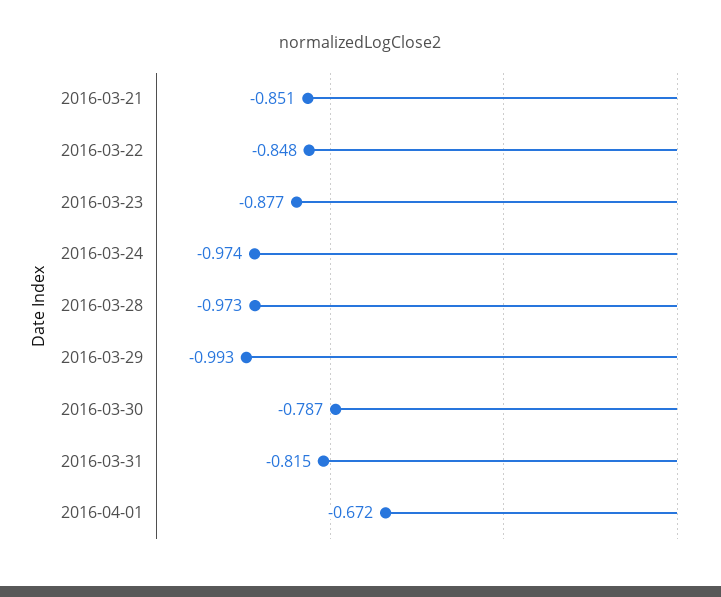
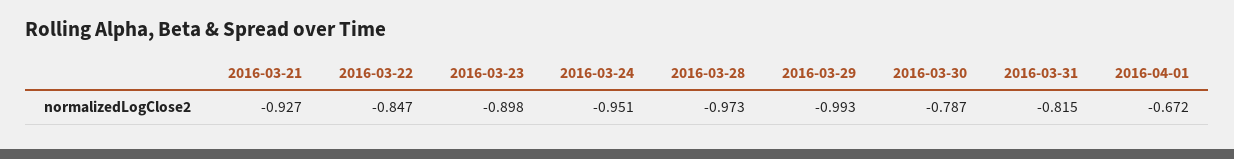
  {
-   "2016-03-21": -0.851,
+   "2016-03-21": -0.927,
-   "2016-03-22": -0.848,
+   "2016-03-22": -0.847,
-   "2016-03-23": -0.877,
+   "2016-03-23": -0.898,
-   "2016-03-24": -0.974,
+   "2016-03-24": -0.951,
    "2016-03-28": -0.973,
    "2016-03-29": -0.993,
    "2016-03-30": -0.787,
    "2016-03-31": -0.815,
    "2016-04-01": -0.672
  }

